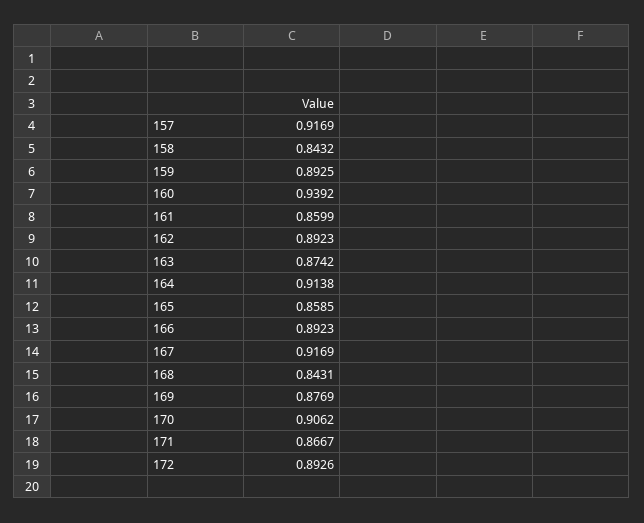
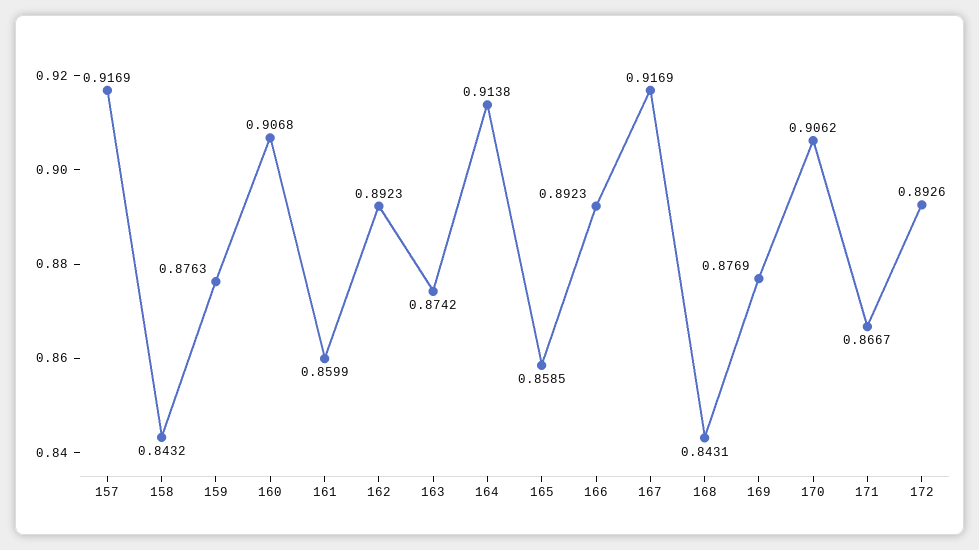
  {
    "157": 0.9169,
    "158": 0.8432,
-   "159": 0.8925,
+   "159": 0.8763,
-   "160": 0.9392,
+   "160": 0.9068,
    "161": 0.8599,
    "162": 0.8923,
    "163": 0.8742,
    "164": 0.9138,
    "165": 0.8585,
    "166": 0.8923,
    "167": 0.9169,
    "168": 0.8431,
    "169": 0.8769,
    "170": 0.9062,
    "171": 0.8667,
    "172": 0.8926
  }

